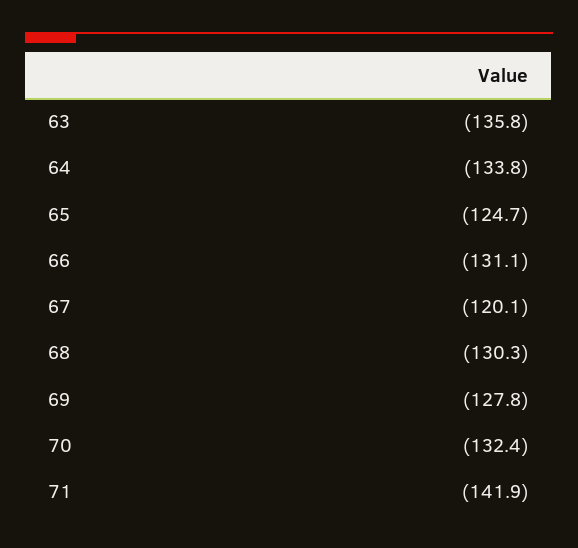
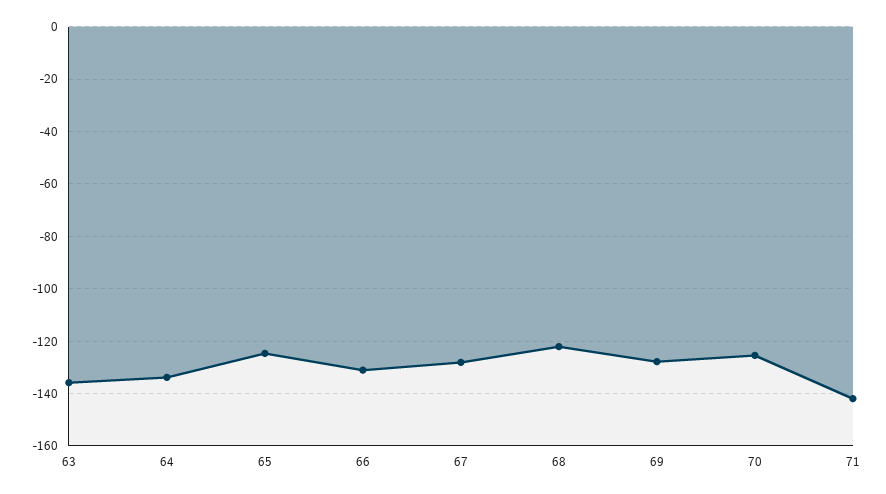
  {
    "63": -135.8,
    "64": -133.8,
    "65": -124.7,
    "66": -131.1,
-   "67": -120.1,
+   "67": -127.5,
-   "68": -130.3,
+   "68": -122.5,
    "69": -127.8,
-   "70": -132.4,
+   "70": -125,
    "71": -141.9
  }

